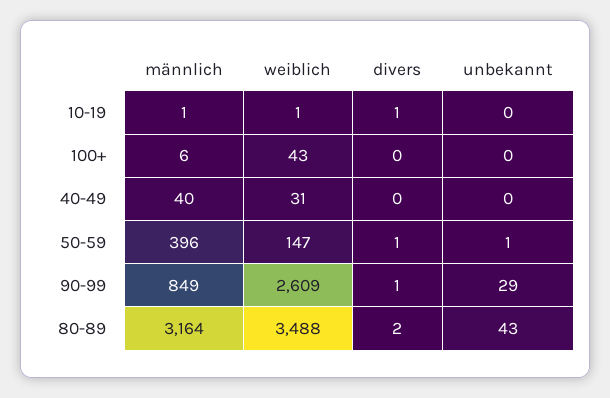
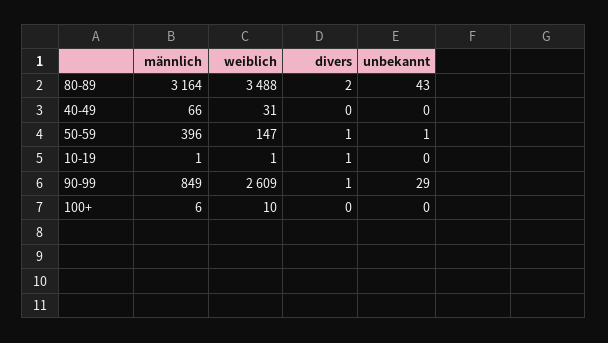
  {
    "männlich": {
      "10-19": 1,
      "100+": 6,
-     "40-49": 40,
+     "40-49": 66,
      "50-59": 396,
      "90-99": 849,
      "80-89": 3164
    },
    "weiblich": {
      "10-19": 1,
-     "100+": 43,
+     "100+": 10,
      "40-49": 31,
      "50-59": 147,
      "90-99": 2609,
      "80-89": 3488
    },
    "divers": {
      "10-19": 1,
      "100+": 0,
      "40-49": 0,
      "50-59": 1,
      "90-99": 1,
      "80-89": 2
    },
    "unbekannt": {
      "10-19": 0,
      "100+": 0,
      "40-49": 0,
      "50-59": 1,
      "90-99": 29,
      "80-89": 43
    }
  }

